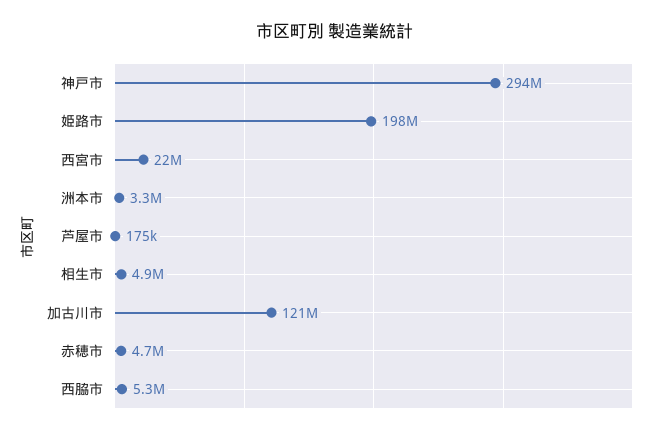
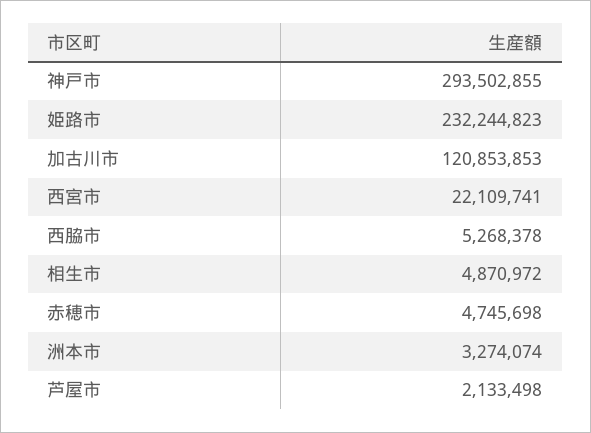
  {
    "神戸市": 293502855,
-   "姫路市": 198000000,
+   "姫路市": 232244823,
    "西宮市": 22109741,
    "洲本市": 3274074,
-   "芦屋市": 175000,
+   "芦屋市": 2133498,
    "相生市": 4870972,
    "加古川市": 120853853,
    "赤穂市": 4745698,
    "西脇市": 5268378
  }

